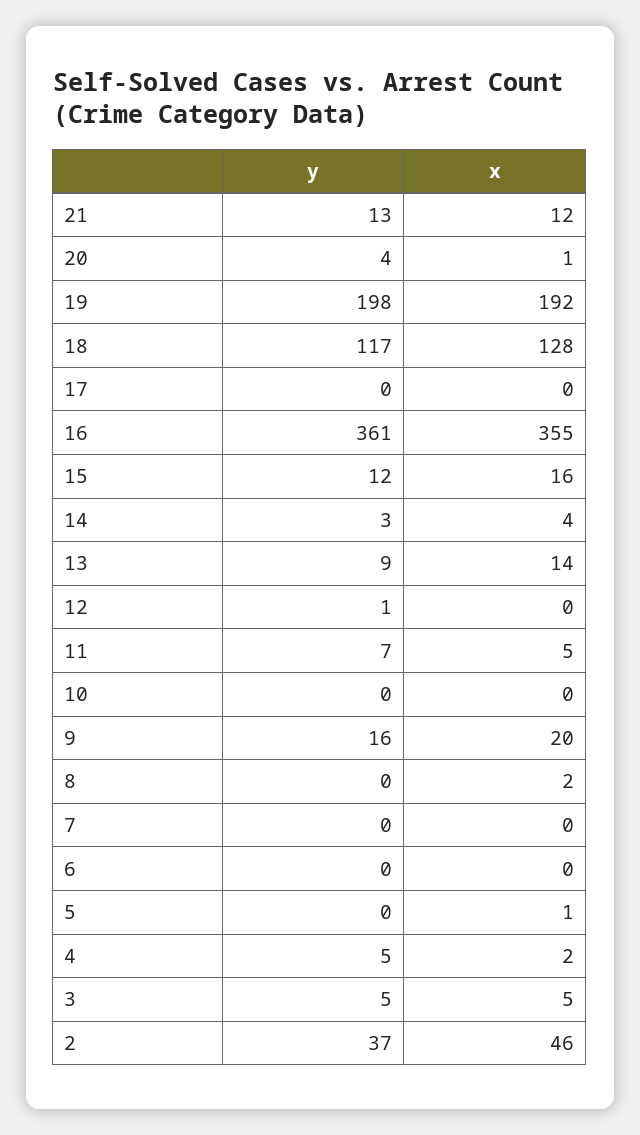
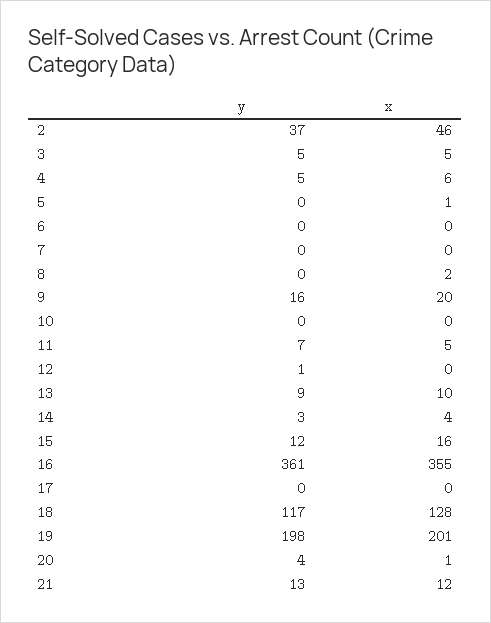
  {
    "y": {
      "21": 13,
      "20": 4,
      "19": 198,
      "18": 117,
      "17": 0,
      "16": 361,
      "15": 12,
      "14": 3,
      "13": 9,
      "12": 1,
      "11": 7,
      "10": 0,
      "9": 16,
      "8": 0,
      "7": 0,
      "6": 0,
      "5": 0,
      "4": 5,
      "3": 5,
      "2": 37
    },
    "x": {
      "21": 12,
      "20": 1,
-     "19": 192,
+     "19": 201,
      "18": 128,
      "17": 0,
      "16": 355,
      "15": 16,
      "14": 4,
-     "13": 14,
+     "13": 10,
      "12": 0,
      "11": 5,
      "10": 0,
      "9": 20,
      "8": 2,
      "7": 0,
      "6": 0,
      "5": 1,
-     "4": 2,
+     "4": 6,
      "3": 5,
      "2": 46
    }
  }

